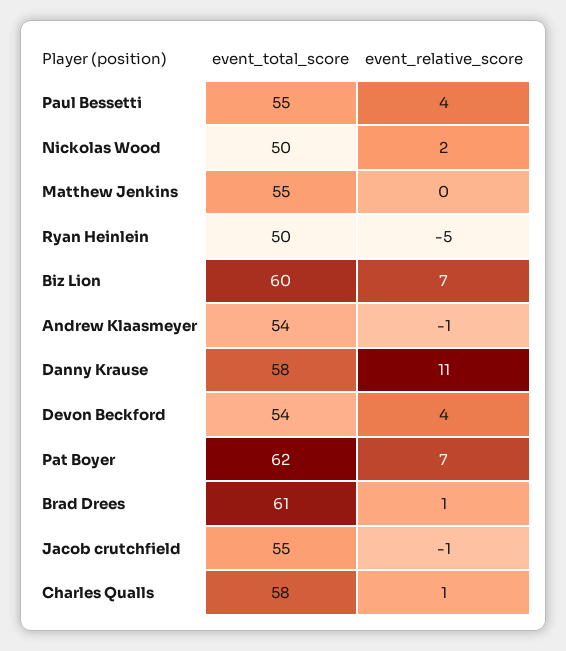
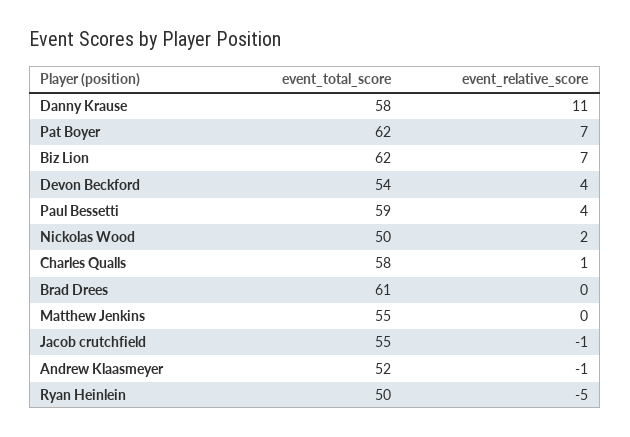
  {
    "event_total_score": {
-     "Paul Bessetti": 55,
+     "Paul Bessetti": 59,
      "Nickolas Wood": 50,
      "Matthew Jenkins": 55,
      "Ryan Heinlein": 50,
-     "Biz Lion": 60,
+     "Biz Lion": 62,
-     "Andrew Klaasmeyer": 54,
+     "Andrew Klaasmeyer": 52,
      "Danny Krause": 58,
      "Devon Beckford": 54,
      "Pat Boyer": 62,
      "Brad Drees": 61,
      "Jacob crutchfield": 55,
      "Charles Qualls": 58
    },
    "event_relative_score": {
      "Paul Bessetti": 4,
      "Nickolas Wood": 2,
      "Matthew Jenkins": 0,
      "Ryan Heinlein": -5,
      "Biz Lion": 7,
      "Andrew Klaasmeyer": -1,
      "Danny Krause": 11,
      "Devon Beckford": 4,
      "Pat Boyer": 7,
-     "Brad Drees": 1,
+     "Brad Drees": 0,
      "Jacob crutchfield": -1,
      "Charles Qualls": 1
    }
  }

